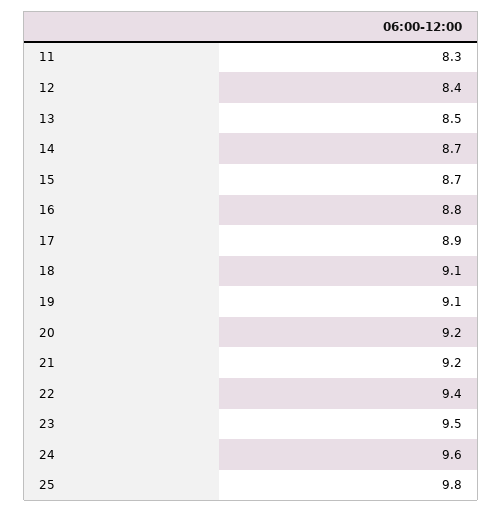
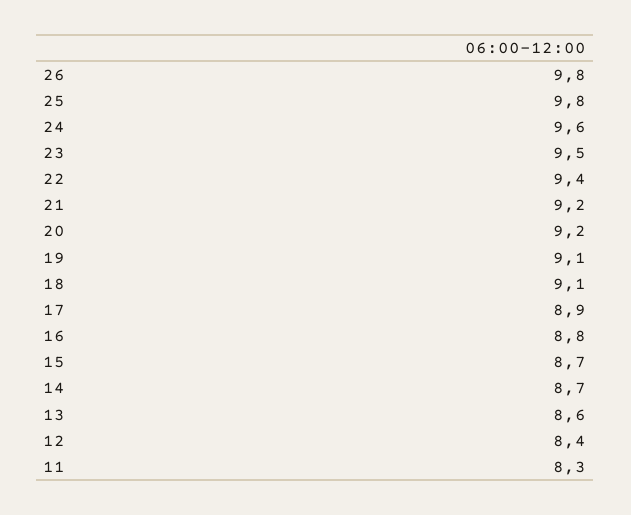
  {
    "11": 8.3,
    "12": 8.4,
-   "13": 8.5,
+   "13": 8.6,
    "14": 8.7,
    "15": 8.7,
    "16": 8.8,
    "17": 8.9,
    "18": 9.1,
    "19": 9.1,
    "20": 9.2,
    "21": 9.2,
    "22": 9.4,
    "23": 9.5,
    "24": 9.6,
-   "25": 9.8
+   "25": 9.8,
+   "26": 9.8
  }

